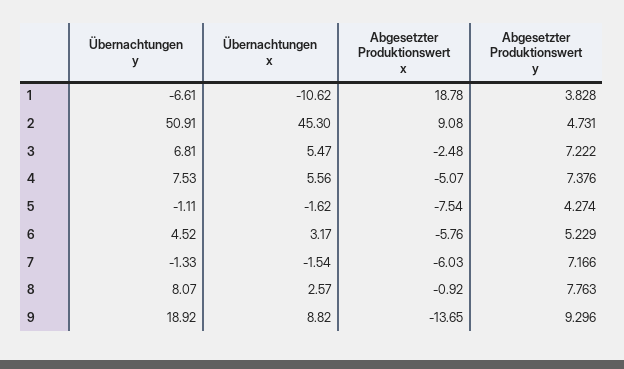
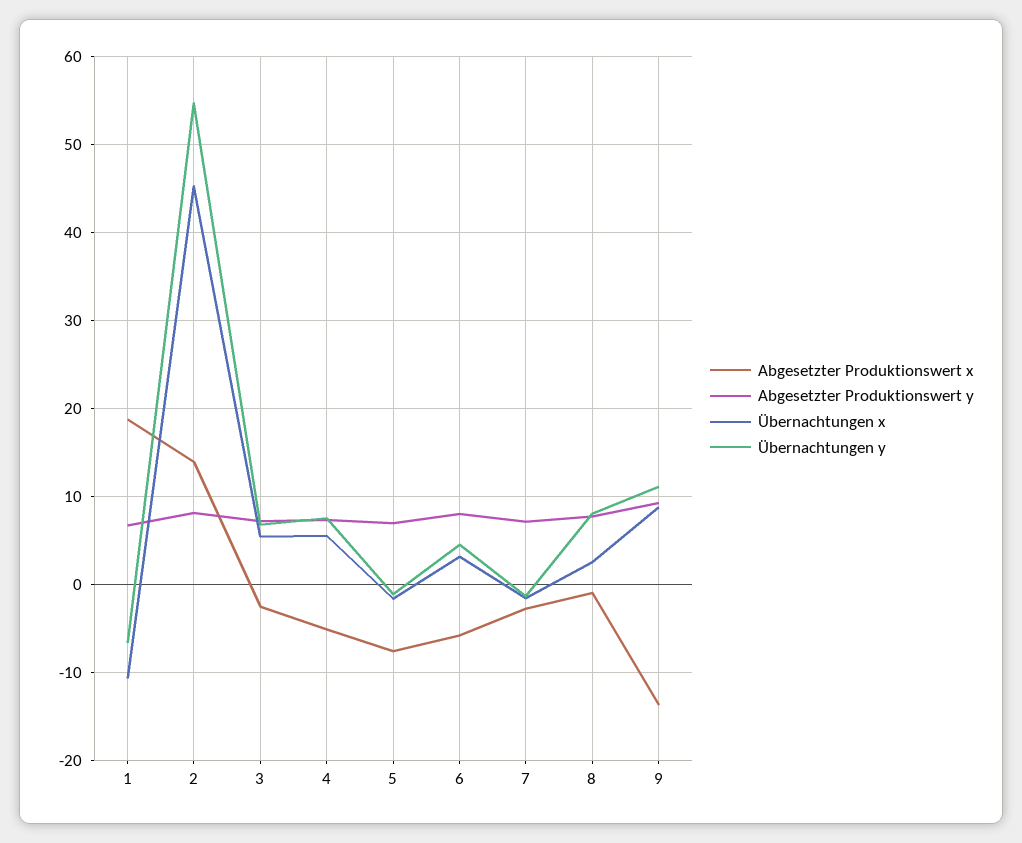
  {
    "Übernachtungen y": {
      "1": -6.61,
-     "2": 50.91,
+     "2": 55,
      "3": 6.81,
      "4": 7.53,
      "5": -1.11,
      "6": 4.52,
      "7": -1.33,
      "8": 8.07,
-     "9": 18.92
+     "9": 11
    },
    "Übernachtungen x": {
      "1": -10.62,
      "2": 45.3,
      "3": 5.47,
      "4": 5.56,
      "5": -1.62,
      "6": 3.17,
      "7": -1.54,
      "8": 2.57,
      "9": 8.82
    },
    "Abgesetzter Produktionswert x": {
      "1": 18.78,
-     "2": 9.08,
+     "2": 14,
      "3": -2.48,
      "4": -5.07,
      "5": -7.54,
      "6": -5.76,
-     "7": -6.03,
+     "7": -3,
      "8": -0.92,
      "9": -13.65
    },
    "Abgesetzter Produktionswert y": {
-     "1": 3.828,
+     "1": 7,
-     "2": 4.731,
+     "2": 8,
      "3": 7.222,
      "4": 7.376,
-     "5": 4.274,
+     "5": 7,
-     "6": 5.229,
+     "6": 8,
      "7": 7.166,
      "8": 7.763,
      "9": 9.296
    }
  }

